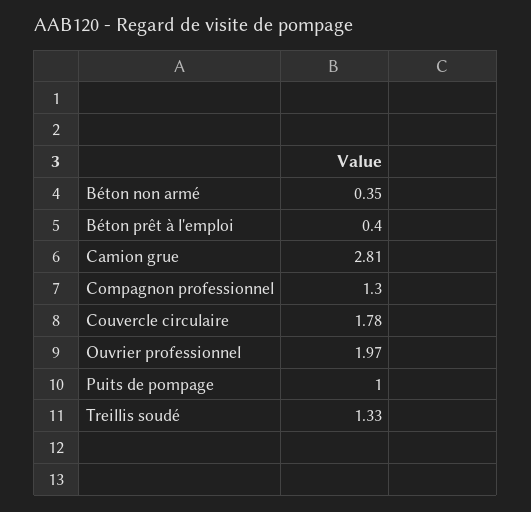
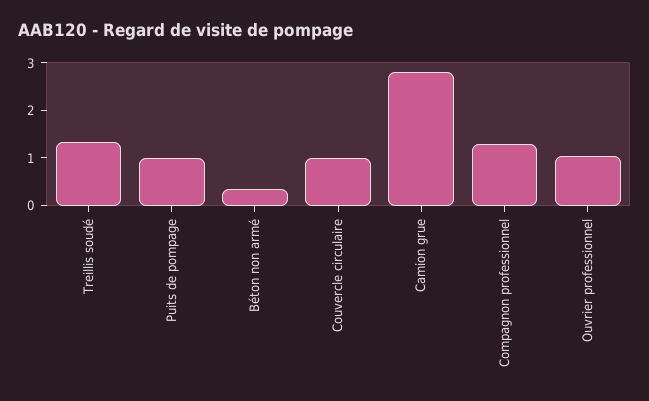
  {
    "Béton non armé": 0.35,
-   "Béton prêt à l'emploi": 0.4,
    "Camion grue": 2.81,
    "Compagnon professionnel": 1.3,
-   "Couvercle circulaire": 1.78,
+   "Couvercle circulaire": 1,
-   "Ouvrier professionnel": 1.97,
+   "Ouvrier professionnel": 1,
    "Puits de pompage": 1,
    "Treillis soudé": 1.33
  }

